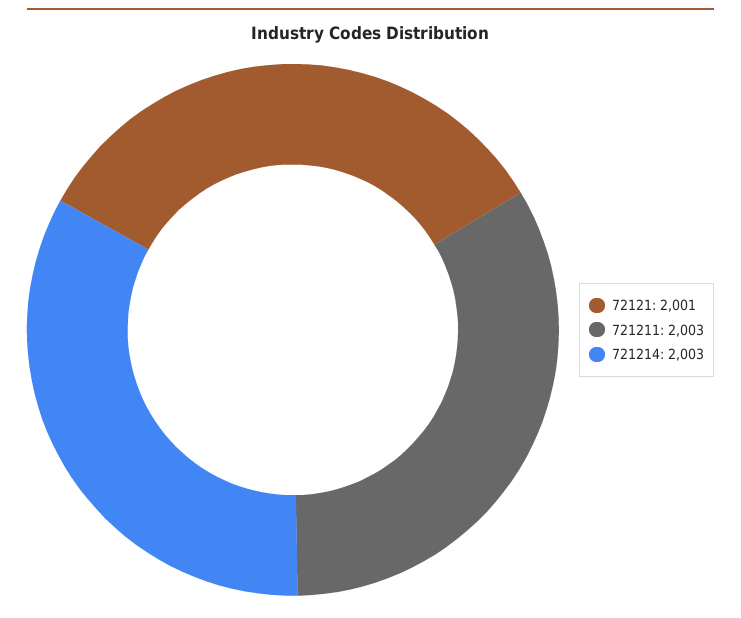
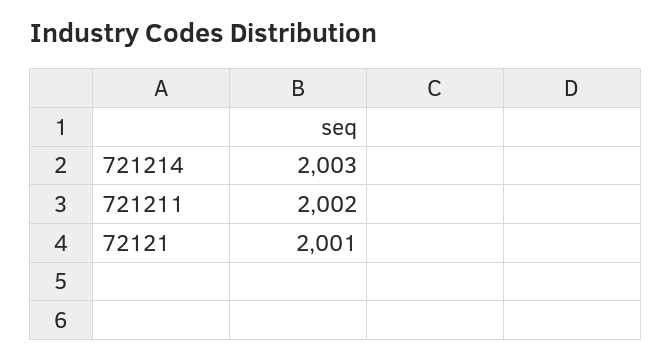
  {
    "72121": 2001,
-   "721211": 2003,
+   "721211": 2002,
    "721214": 2003
  }

